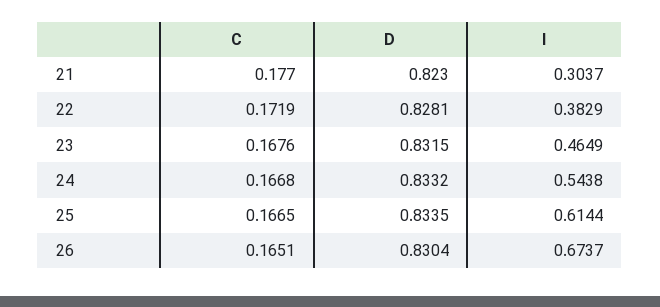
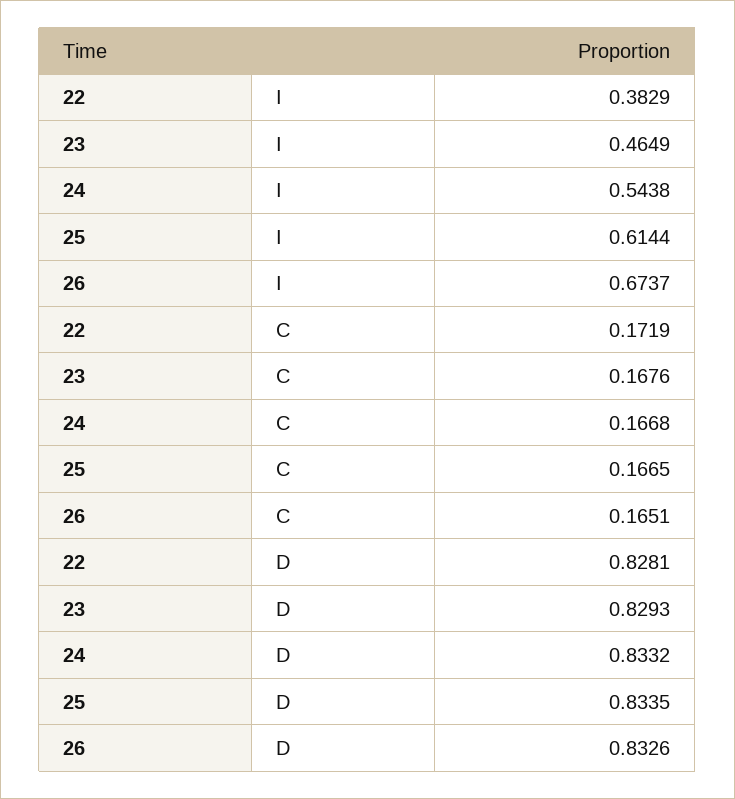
  {
    "C": {
-     "21": 0.177,
      "22": 0.1719,
      "23": 0.1676,
      "24": 0.1668,
      "25": 0.1665,
      "26": 0.1651
    },
    "D": {
-     "21": 0.823,
      "22": 0.8281,
-     "23": 0.8315,
+     "23": 0.8293,
      "24": 0.8332,
      "25": 0.8335,
-     "26": 0.8304
+     "26": 0.8326
    },
    "I": {
-     "21": 0.3037,
      "22": 0.3829,
      "23": 0.4649,
      "24": 0.5438,
      "25": 0.6144,
      "26": 0.6737
    }
  }

